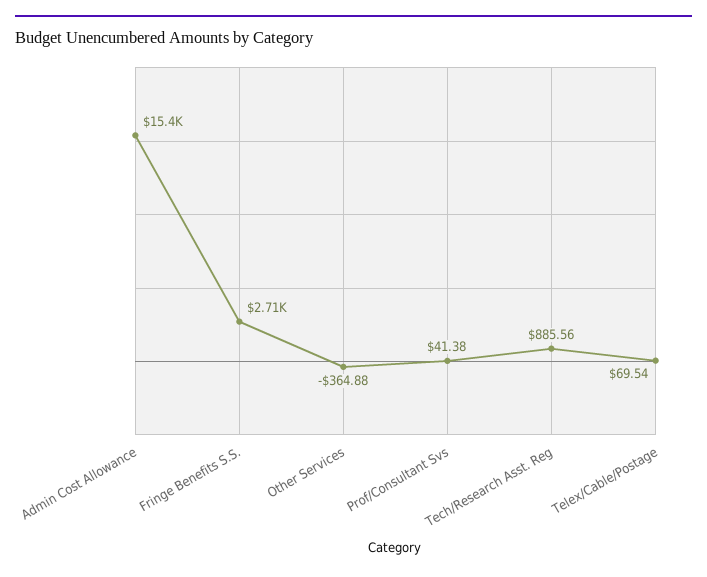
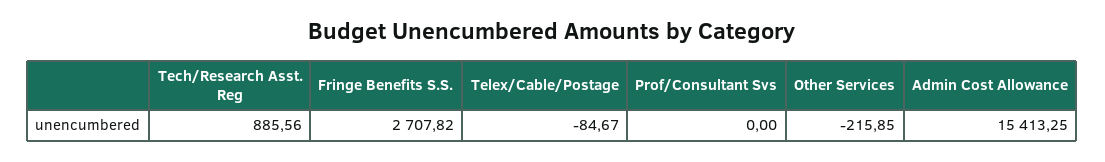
  {
    "Admin Cost Allowance": 15413.25,
    "Fringe Benefits S.S.": 2707.82,
-   "Other Services": -364.88,
+   "Other Services": -215.85,
-   "Prof/Consultant Svs": 41.38,
+   "Prof/Consultant Svs": 0,
    "Tech/Research Asst. Reg": 885.56,
-   "Telex/Cable/Postage": 69.54
+   "Telex/Cable/Postage": -84.67
  }

